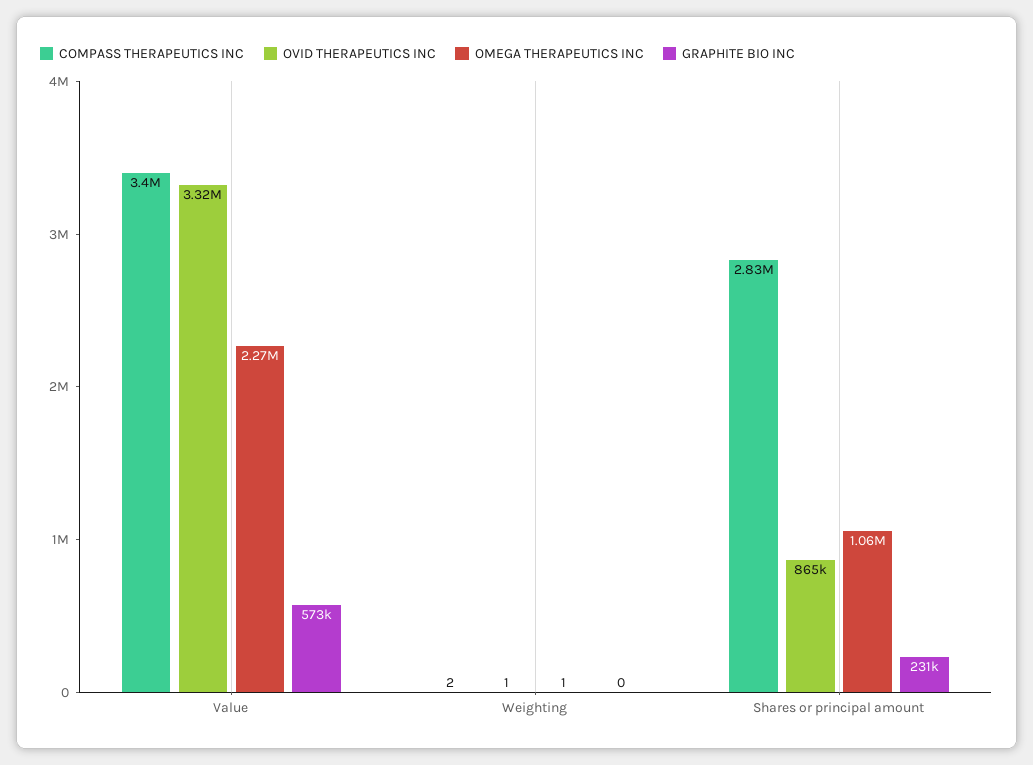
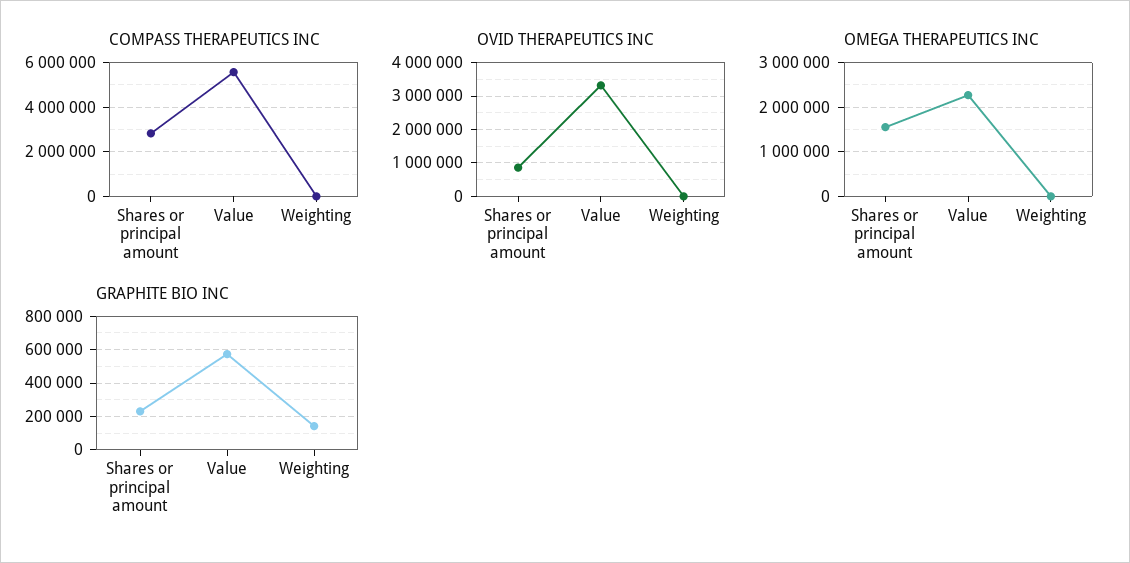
  {
    "COMPASS THERAPEUTICS INC": {
-     "Value": 3400000,
+     "Value": 5500000,
      "Weighting": 2,
      "Shares or principal amount": 2830000
    },
    "OVID THERAPEUTICS INC": {
      "Value": 3320000,
      "Weighting": 1,
      "Shares or principal amount": 865000
    },
    "OMEGA THERAPEUTICS INC": {
      "Value": 2270000,
      "Weighting": 1,
-     "Shares or principal amount": 1060000
+     "Shares or principal amount": 1600000
    },
    "GRAPHITE BIO INC": {
      "Value": 573000,
-     "Weighting": 0,
+     "Weighting": 150000,
      "Shares or principal amount": 231000
    }
  }

